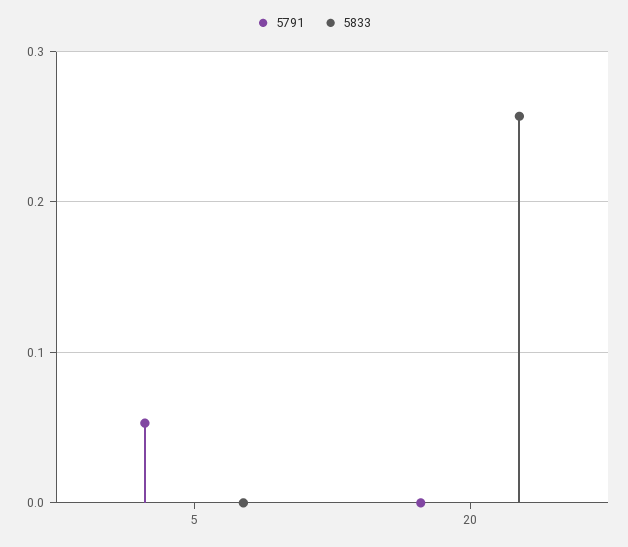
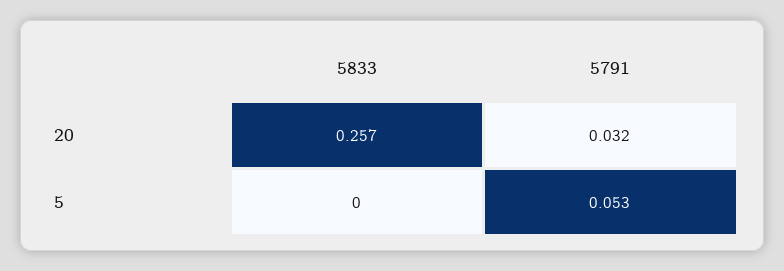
  {
    "5791": {
      "5": 0.053,
-     "20": 0
+     "20": 0.032
    },
    "5833": {
      "5": 0,
      "20": 0.257
    }
  }

